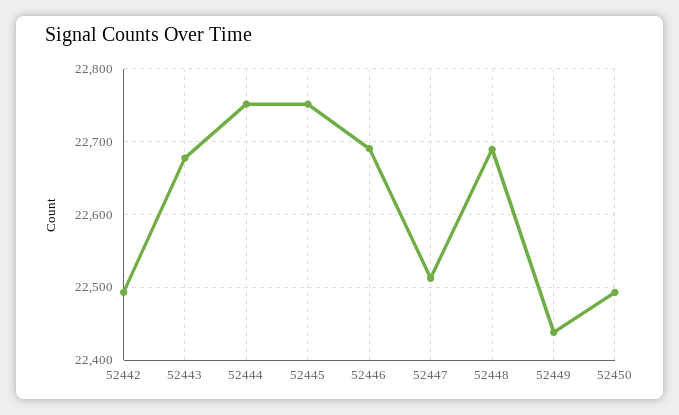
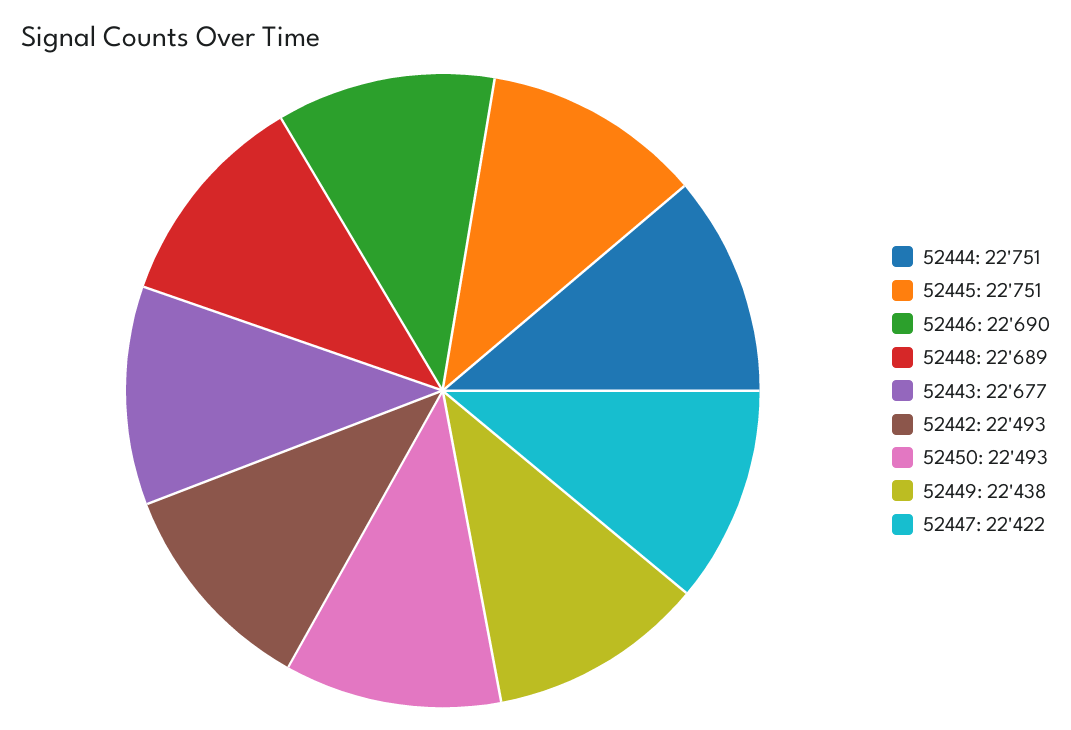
  {
    "52442": 22493,
    "52443": 22677,
    "52444": 22751,
    "52445": 22751,
    "52446": 22690,
-   "52447": 22510,
+   "52447": 22422,
    "52448": 22689,
    "52449": 22438,
    "52450": 22493
  }

